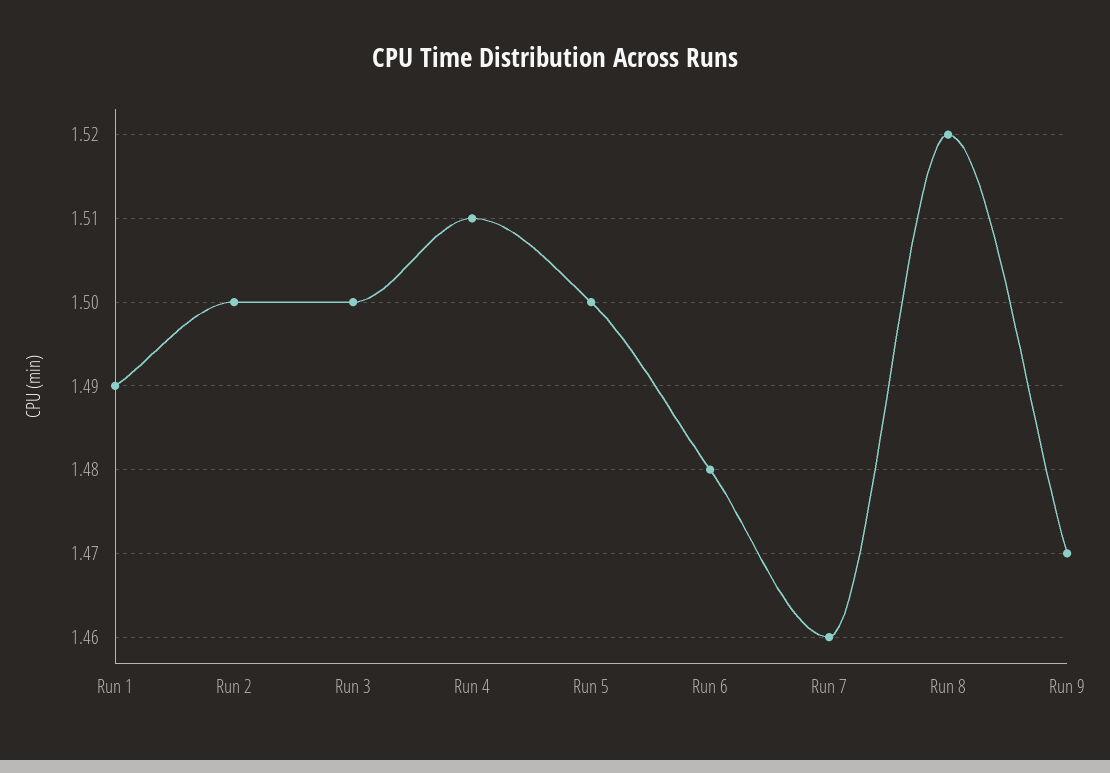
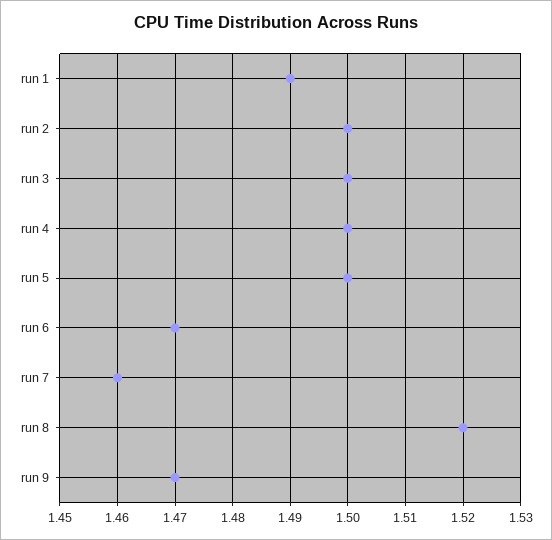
  {
    "Run 1": 1.49,
    "Run 2": 1.5,
    "Run 3": 1.5,
-   "Run 4": 1.51,
+   "Run 4": 1.5,
    "Run 5": 1.5,
-   "Run 6": 1.48,
+   "Run 6": 1.47,
    "Run 7": 1.46,
    "Run 8": 1.52,
    "Run 9": 1.47
  }

